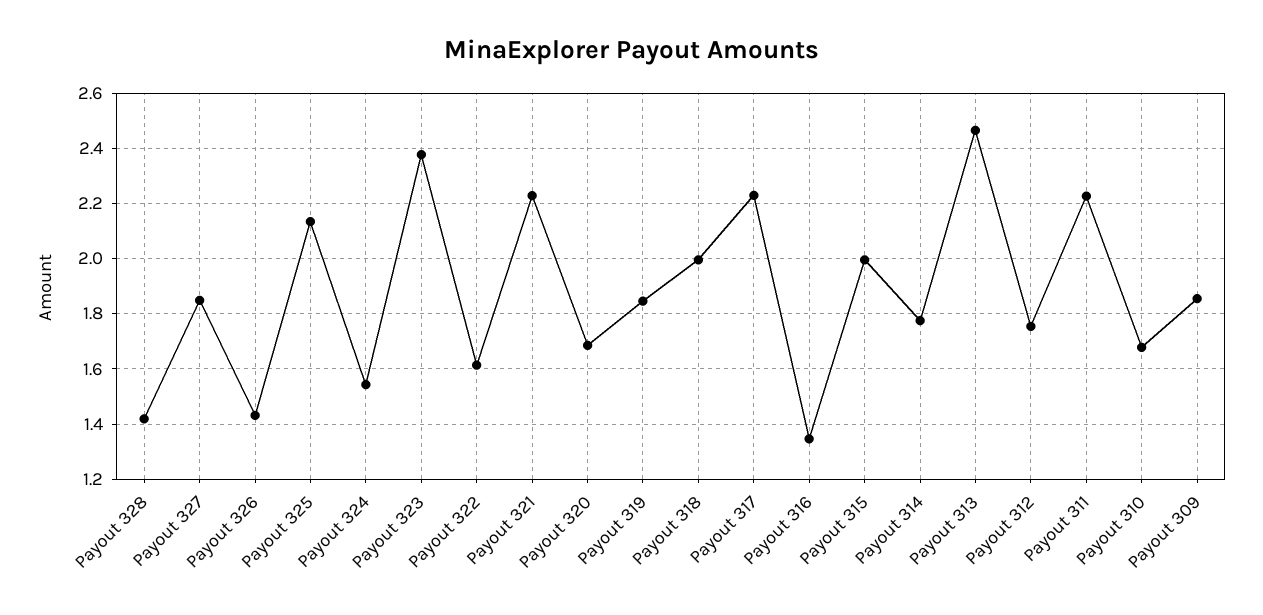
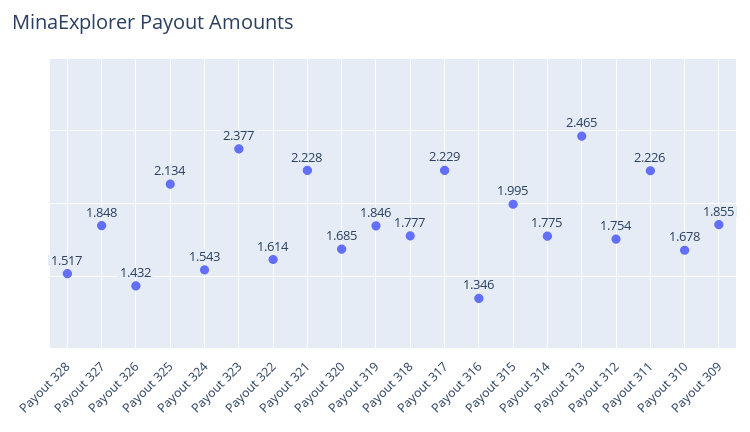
  {
-   "Payout 328": 1.425,
+   "Payout 328": 1.517,
    "Payout 327": 1.848,
    "Payout 326": 1.432,
    "Payout 325": 2.134,
    "Payout 324": 1.543,
    "Payout 323": 2.377,
    "Payout 322": 1.614,
    "Payout 321": 2.228,
    "Payout 320": 1.685,
    "Payout 319": 1.846,
-   "Payout 318": 2,
+   "Payout 318": 1.777,
    "Payout 317": 2.229,
    "Payout 316": 1.346,
    "Payout 315": 1.995,
    "Payout 314": 1.775,
    "Payout 313": 2.465,
    "Payout 312": 1.754,
    "Payout 311": 2.226,
    "Payout 310": 1.678,
    "Payout 309": 1.855
  }

